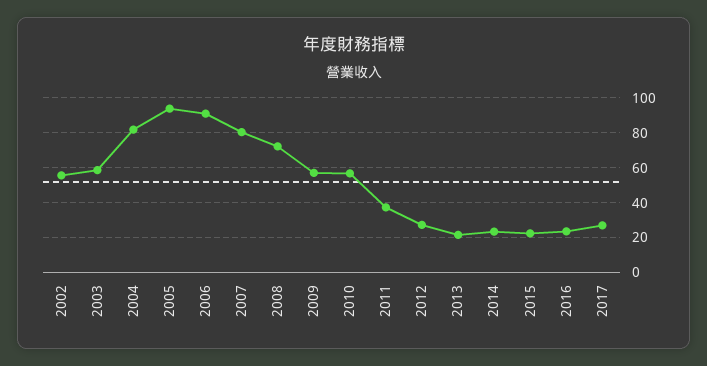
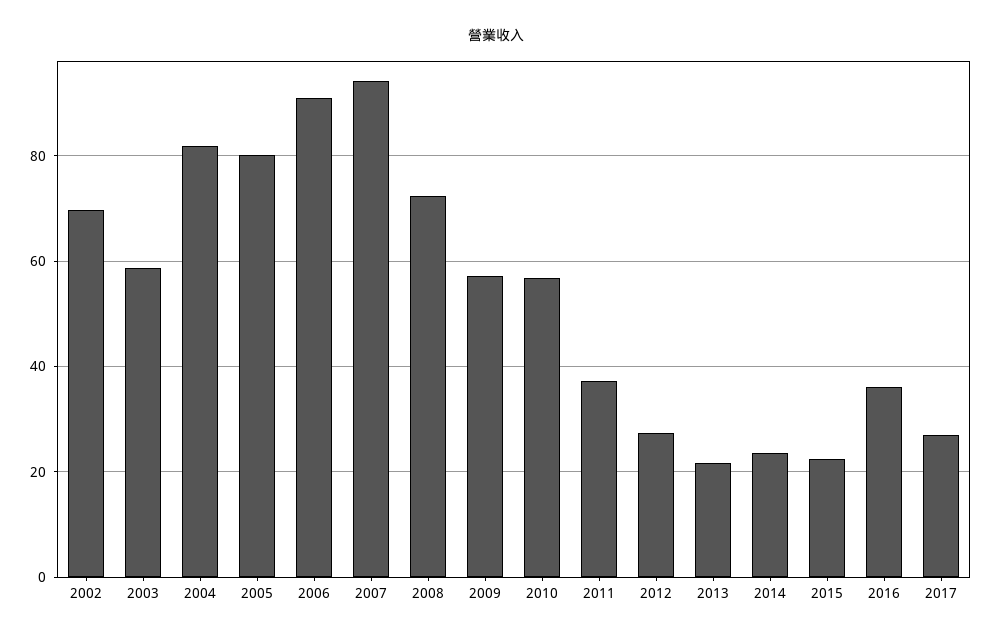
  {
-   "2002": 55,
+   "2002": 70,
    "2003": 58,
    "2004": 82,
-   "2005": 95,
+   "2005": 80,
    "2006": 92,
-   "2007": 80,
+   "2007": 94,
    "2008": 72,
    "2009": 58,
    "2010": 56,
    "2011": 38,
    "2012": 28,
    "2013": 22,
    "2014": 24,
    "2015": 22,
-   "2016": 25,
+   "2016": 36,
    "2017": 28
  }

